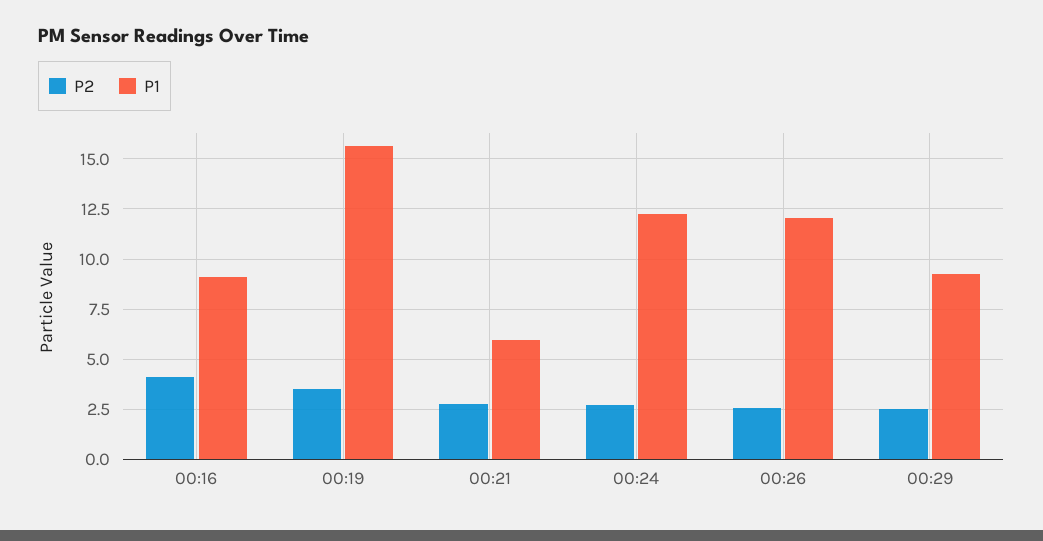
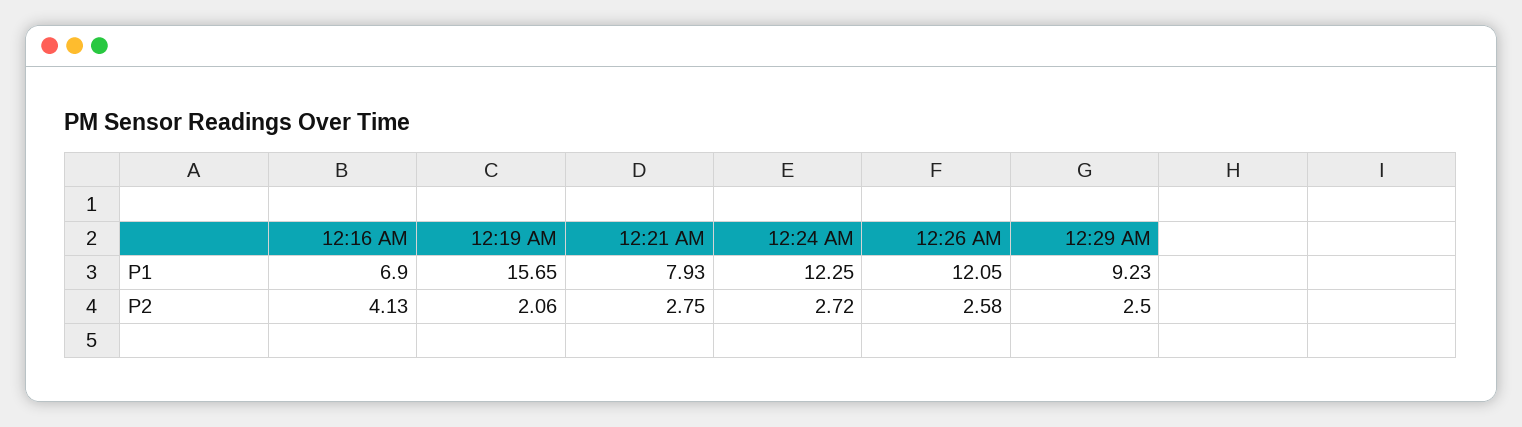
  {
    "P2": {
      "00:16": 4.13,
-     "00:19": 3.5,
+     "00:19": 2.06,
      "00:21": 2.75,
      "00:24": 2.72,
      "00:26": 2.58,
      "00:29": 2.5
    },
    "P1": {
-     "00:16": 9,
+     "00:16": 6.9,
      "00:19": 15.65,
-     "00:21": 6,
+     "00:21": 7.93,
      "00:24": 12.25,
      "00:26": 12.05,
      "00:29": 9.23
    }
  }

